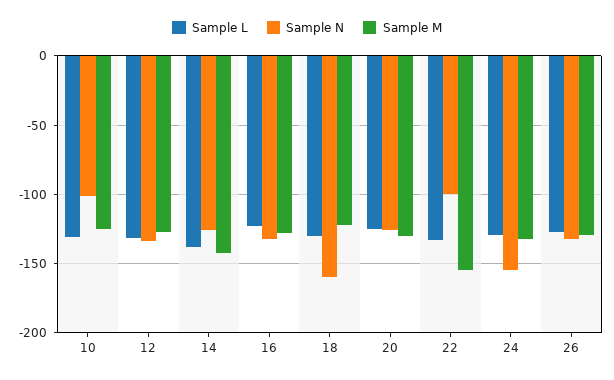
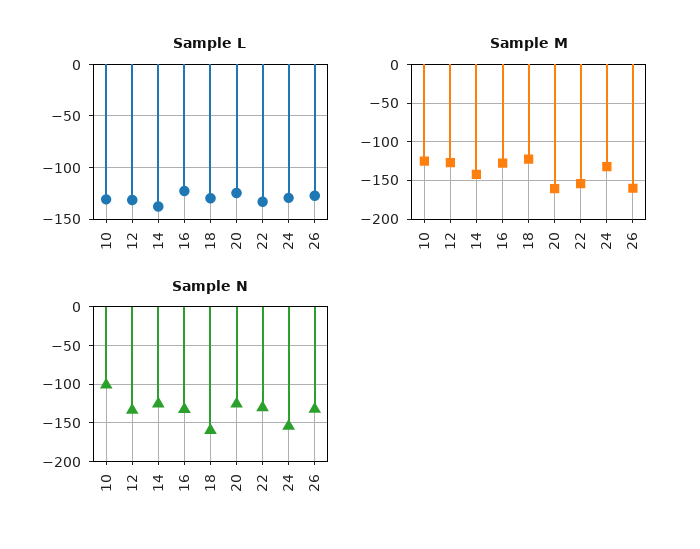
  {
    "Sample L": {
      "10": -130,
      "12": -130,
      "14": -140,
      "16": -125,
      "18": -130,
      "20": -125,
      "22": -135,
      "24": -130,
      "26": -125
    },
    "Sample N": {
      "10": -100,
      "12": -135,
      "14": -125,
      "16": -135,
      "18": -160,
      "20": -125,
-     "22": -100,
+     "22": -130,
      "24": -155,
      "26": -130
    },
    "Sample M": {
      "10": -125,
      "12": -125,
      "14": -140,
      "16": -130,
      "18": -120,
-     "20": -130,
+     "20": -160,
      "22": -155,
      "24": -130,
-     "26": -130
+     "26": -160
    }
  }

